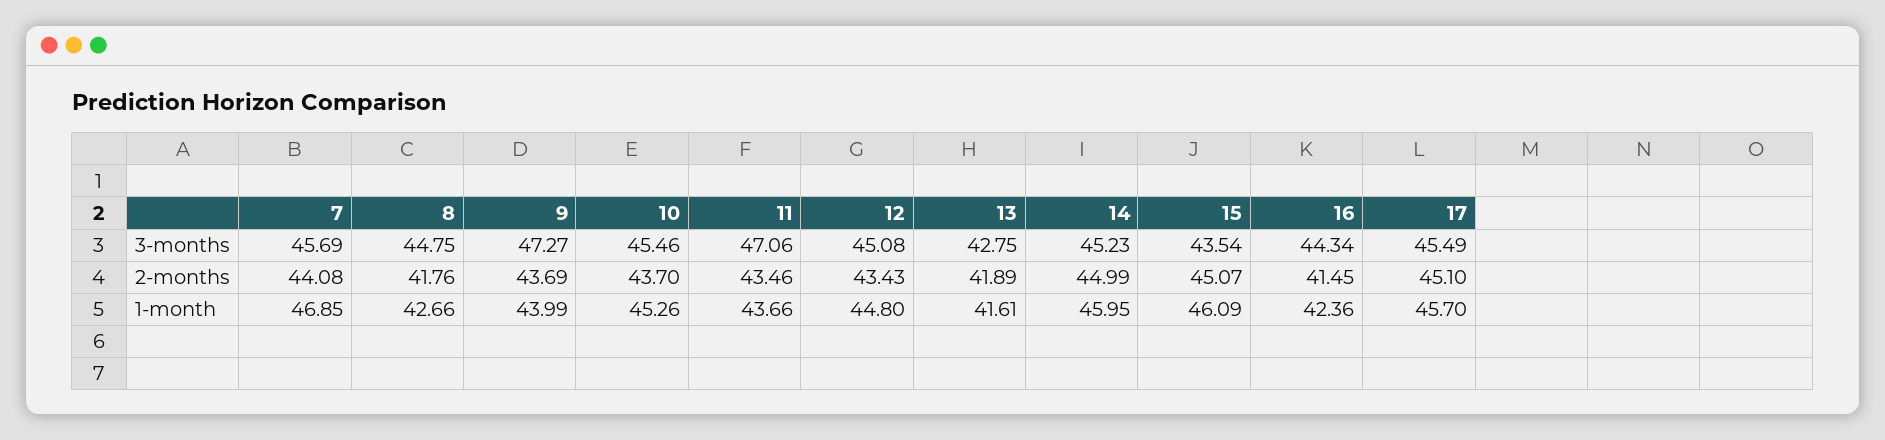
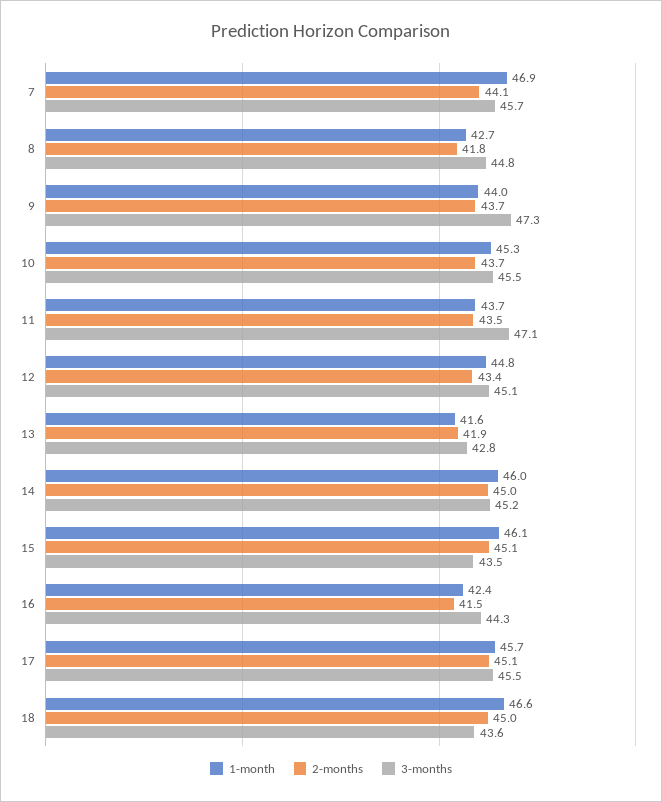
  {
    "3-months": {
      "7": 45.69,
      "8": 44.75,
      "9": 47.27,
      "10": 45.46,
      "11": 47.06,
      "12": 45.08,
      "13": 42.75,
      "14": 45.23,
      "15": 43.54,
      "16": 44.34,
-     "17": 45.49
+     "17": 45.49,
+     "18": 43.6
    },
    "2-months": {
      "7": 44.08,
      "8": 41.76,
      "9": 43.69,
      "10": 43.7,
      "11": 43.46,
      "12": 43.43,
      "13": 41.89,
      "14": 44.99,
      "15": 45.07,
      "16": 41.45,
-     "17": 45.1
+     "17": 45.1,
+     "18": 45
    },
    "1-month": {
      "7": 46.85,
      "8": 42.66,
      "9": 43.99,
      "10": 45.26,
      "11": 43.66,
      "12": 44.8,
      "13": 41.61,
      "14": 45.95,
      "15": 46.09,
      "16": 42.36,
-     "17": 45.7
+     "17": 45.7,
+     "18": 46.6
    }
  }

